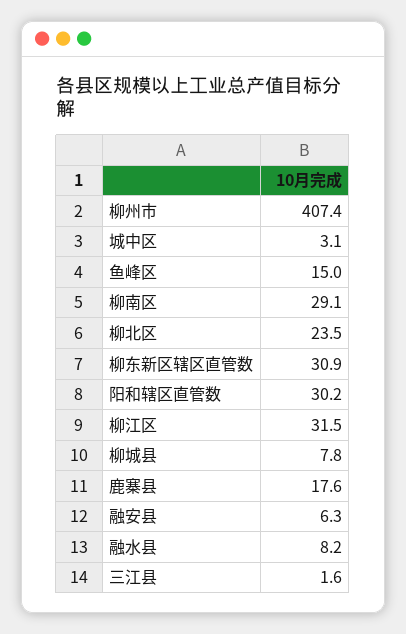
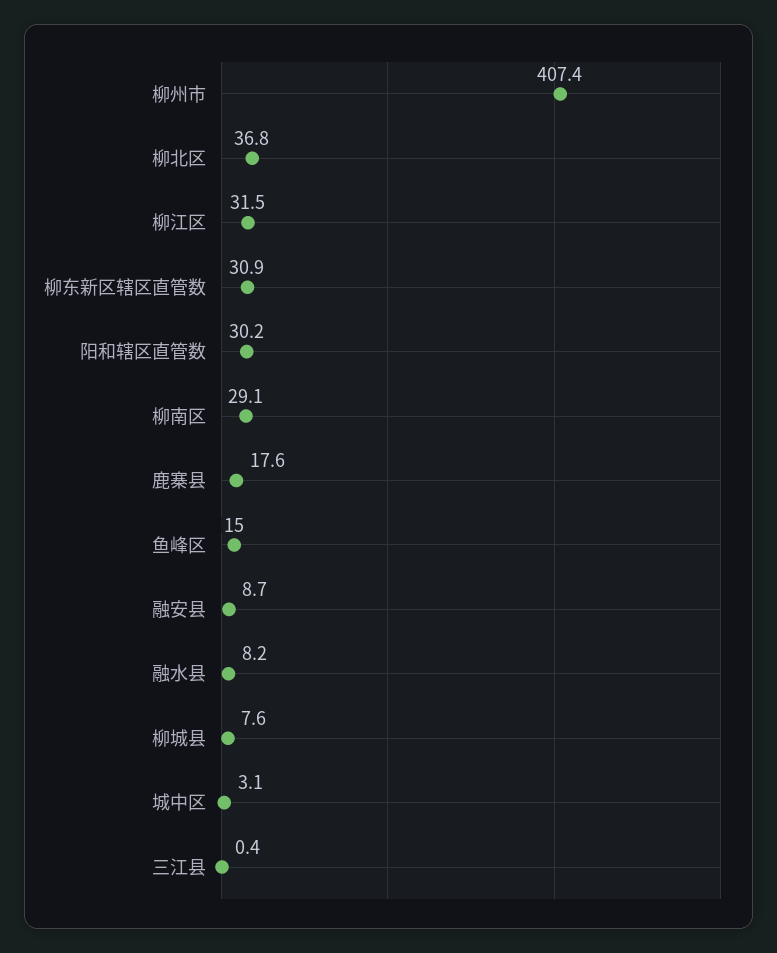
  {
    "柳州市": 407.4,
    "城中区": 3.1,
    "鱼峰区": 15,
    "柳南区": 29.1,
-   "柳北区": 23.5,
+   "柳北区": 36.8,
    "柳东新区辖区直管数": 30.9,
    "阳和辖区直管数": 30.2,
    "柳江区": 31.5,
-   "柳城县": 7.8,
+   "柳城县": 7.6,
    "鹿寨县": 17.6,
-   "融安县": 6.3,
+   "融安县": 8.7,
    "融水县": 8.2,
-   "三江县": 1.6
+   "三江县": 0.4
  }

